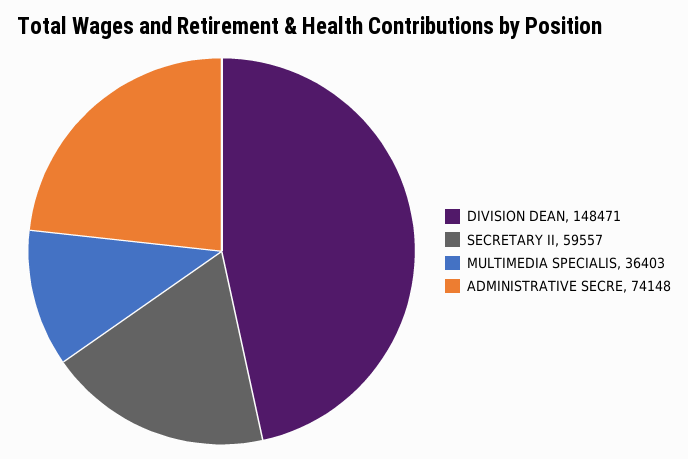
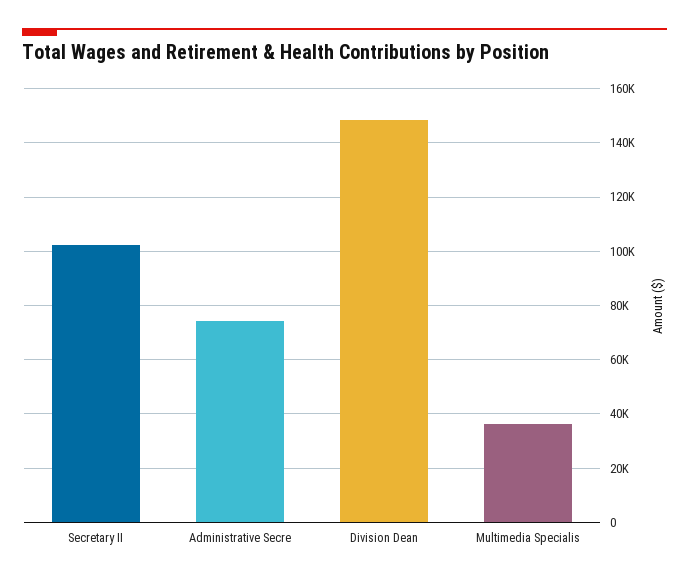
  {
    "DIVISION DEAN": 148471,
-   "SECRETARY II": 59557,
+   "SECRETARY II": 102500,
    "MULTIMEDIA SPECIALIS": 36403,
    "ADMINISTRATIVE SECRE": 74148
  }

